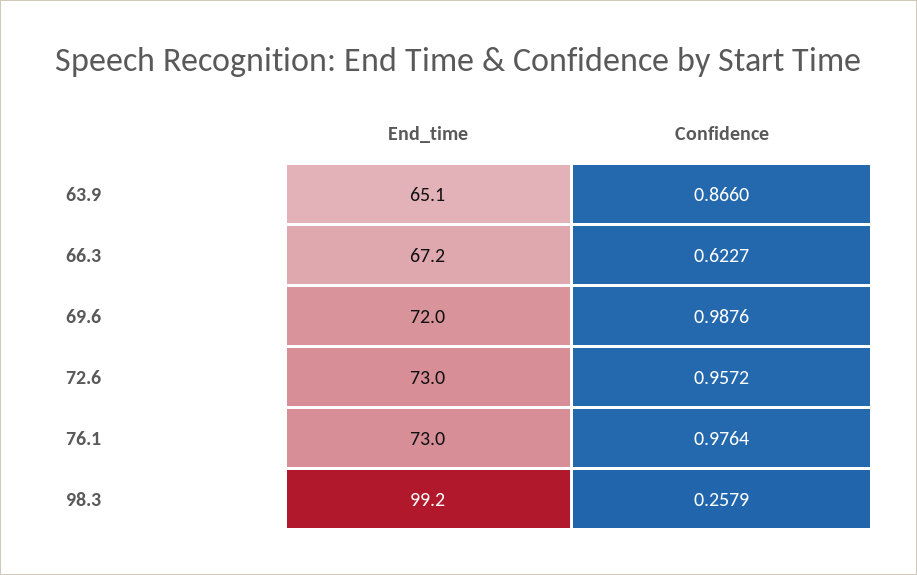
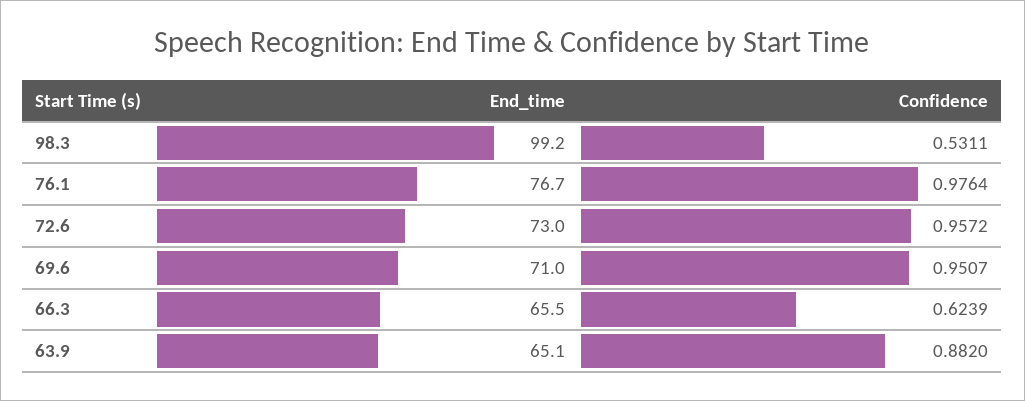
  {
    "End_time": {
      "63.9": 65.1,
-     "66.3": 67.2,
+     "66.3": 65.5,
-     "69.6": 72,
+     "69.6": 71,
      "72.6": 73,
-     "76.1": 73,
+     "76.1": 76.7,
      "98.3": 99.2
    },
    "Confidence": {
-     "63.9": 0.866,
+     "63.9": 0.882,
-     "66.3": 0.6227,
+     "66.3": 0.6239,
-     "69.6": 0.9876,
+     "69.6": 0.9507,
      "72.6": 0.9572,
      "76.1": 0.9764,
-     "98.3": 0.2579
+     "98.3": 0.5311
    }
  }

